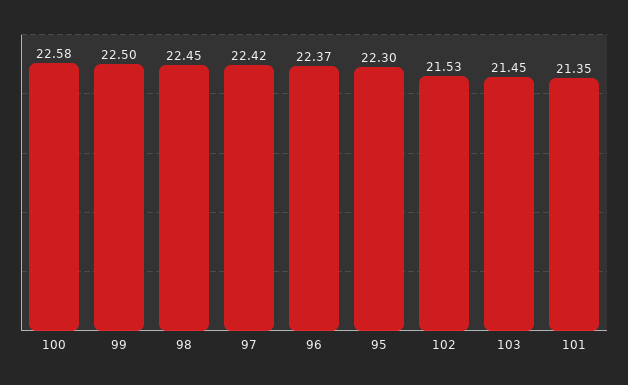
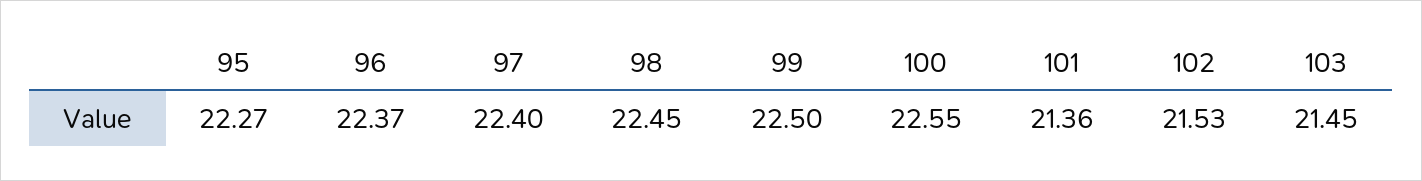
  {
-   "100": 22.58,
+   "100": 22.55,
    "99": 22.5,
    "98": 22.45,
-   "97": 22.42,
+   "97": 22.4,
    "96": 22.37,
-   "95": 22.3,
+   "95": 22.27,
    "102": 21.53,
    "103": 21.45,
-   "101": 21.35
+   "101": 21.36
  }

